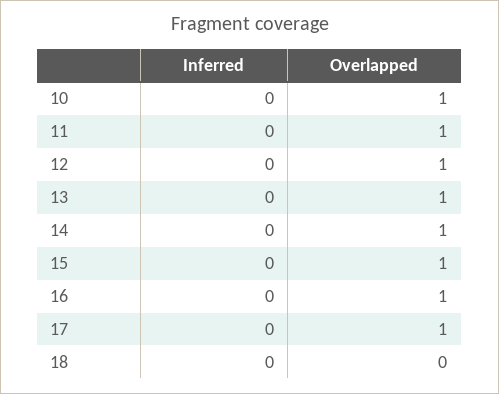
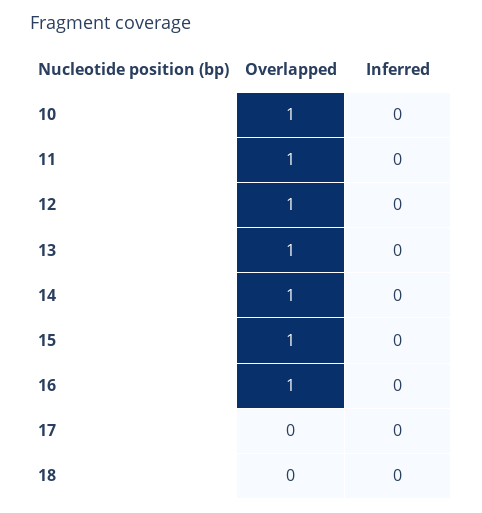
  {
    "Inferred": {
      "10": 0,
      "11": 0,
      "12": 0,
      "13": 0,
      "14": 0,
      "15": 0,
      "16": 0,
      "17": 0,
      "18": 0
    },
    "Overlapped": {
      "10": 1,
      "11": 1,
      "12": 1,
      "13": 1,
      "14": 1,
      "15": 1,
      "16": 1,
-     "17": 1,
+     "17": 0,
      "18": 0
    }
  }

